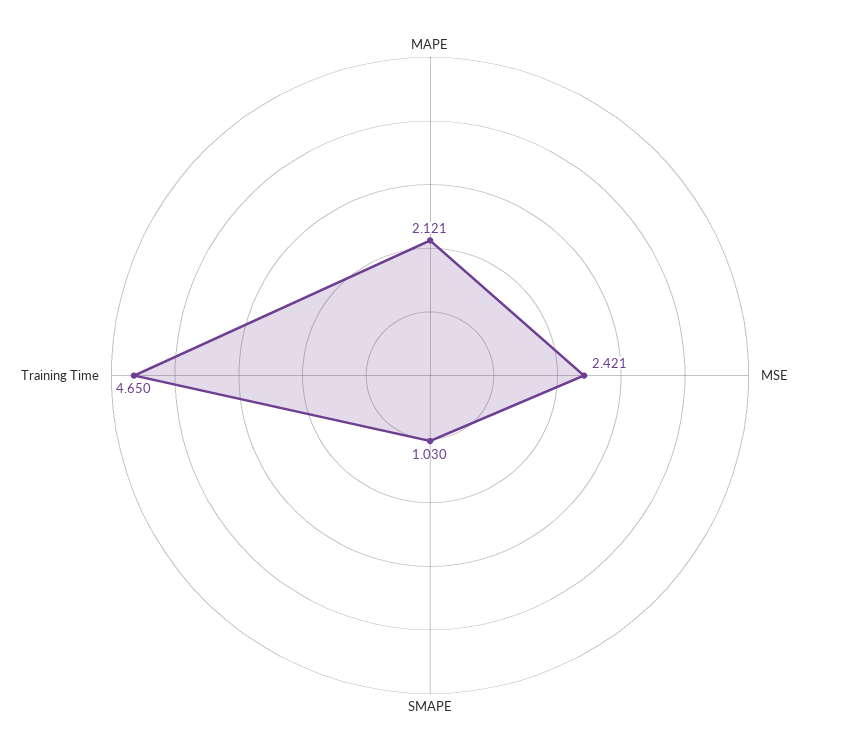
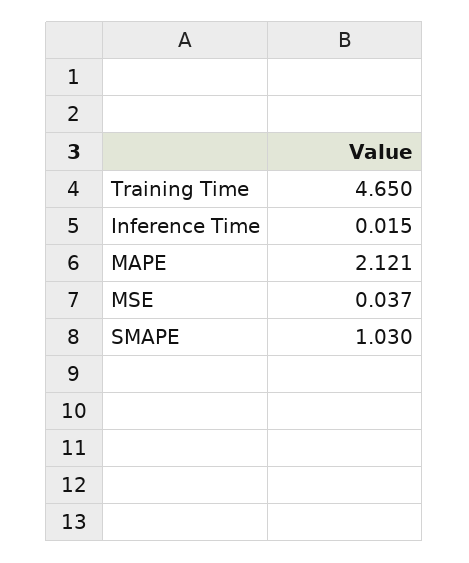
  {
    "MAPE": 2.121,
-   "MSE": 2.421,
+   "MSE": 0.037,
    "SMAPE": 1.03,
-   "Training Time": 4.65
+   "Training Time": 4.65,
+   "Inference Time": 0.015
  }

